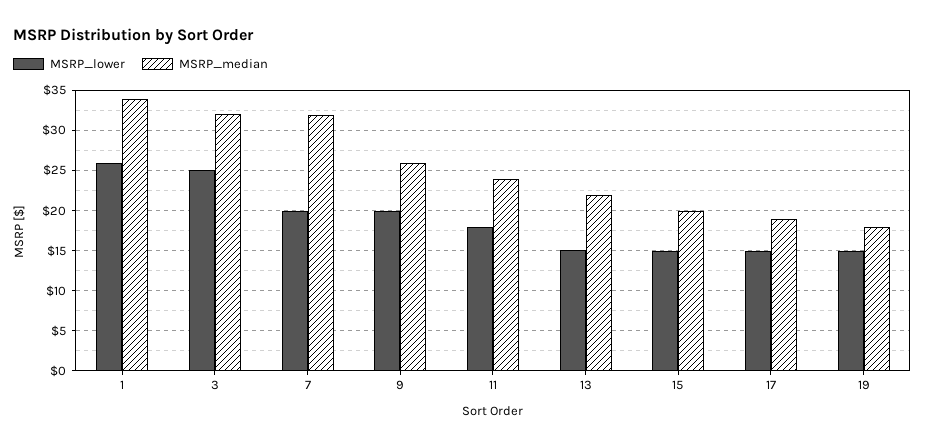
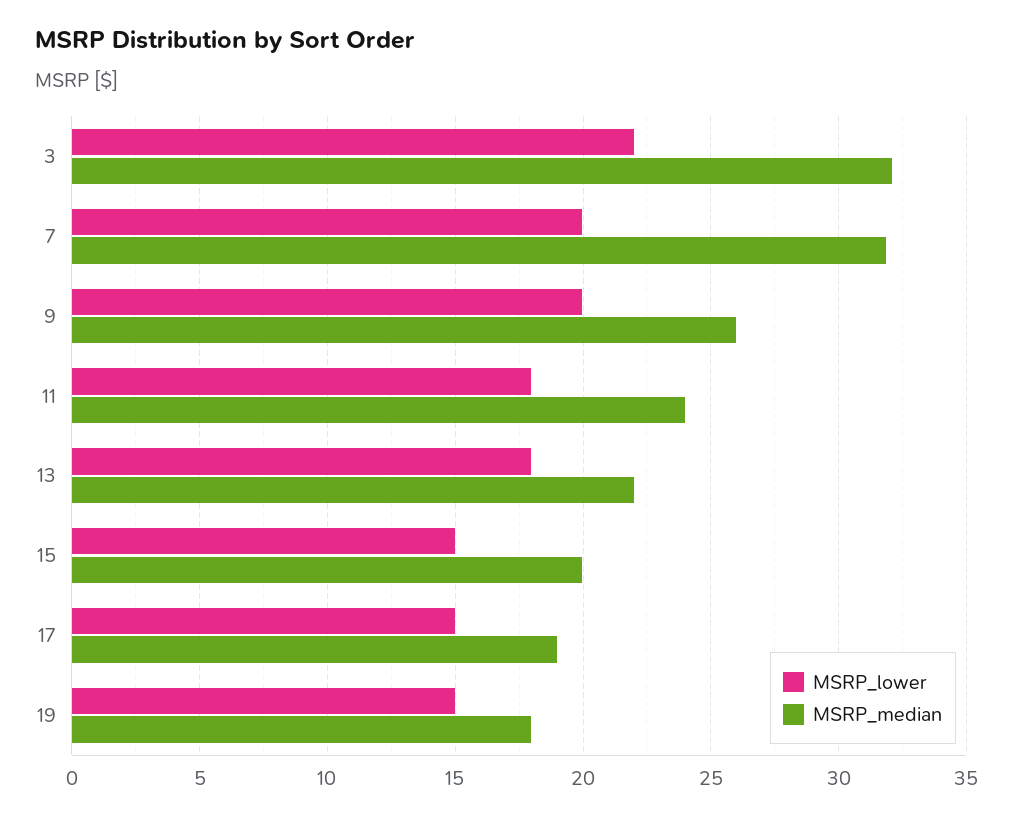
  {
    "MSRP_lower": {
-     "1": 26,
-     "3": 25,
+     "3": 22,
      "7": 20,
      "9": 20,
      "11": 18,
-     "13": 15,
+     "13": 18,
      "15": 15,
      "17": 15,
      "19": 15
    },
    "MSRP_median": {
-     "1": 34,
      "3": 32,
      "7": 32,
      "9": 26,
      "11": 24,
      "13": 22,
      "15": 20,
      "17": 19,
      "19": 18
    }
  }

